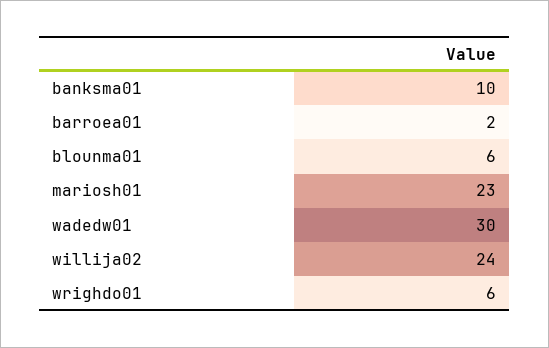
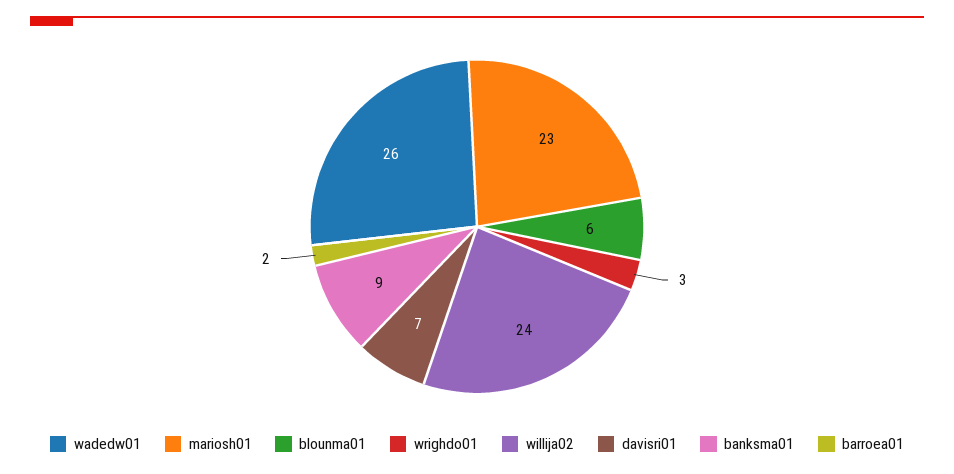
  {
-   "banksma01": 10,
+   "banksma01": 9,
    "barroea01": 2,
    "blounma01": 6,
    "mariosh01": 23,
-   "wadedw01": 30,
+   "wadedw01": 26,
    "willija02": 24,
-   "wrighdo01": 6
+   "wrighdo01": 3,
+   "davisri01": 7
  }

